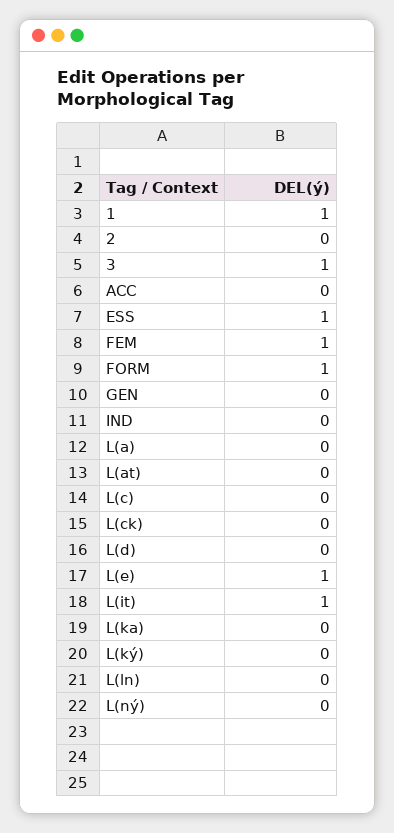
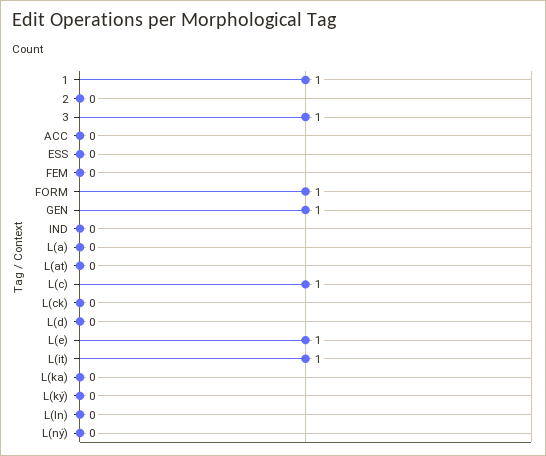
  {
    "1": 1,
    "2": 0,
    "3": 1,
    "ACC": 0,
-   "ESS": 1,
+   "ESS": 0,
-   "FEM": 1,
+   "FEM": 0,
    "FORM": 1,
-   "GEN": 0,
+   "GEN": 1,
    "IND": 0,
    "L(a)": 0,
    "L(at)": 0,
-   "L(c)": 0,
+   "L(c)": 1,
    "L(ck)": 0,
    "L(d)": 0,
    "L(e)": 1,
    "L(it)": 1,
    "L(ka)": 0,
    "L(ký)": 0,
    "L(ln)": 0,
    "L(ný)": 0
  }

